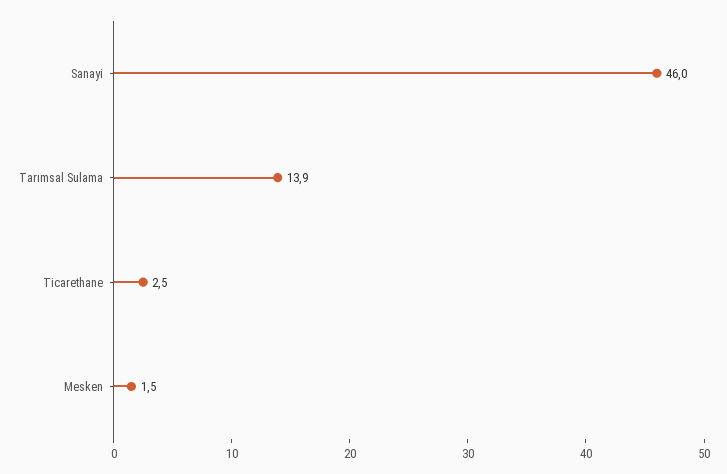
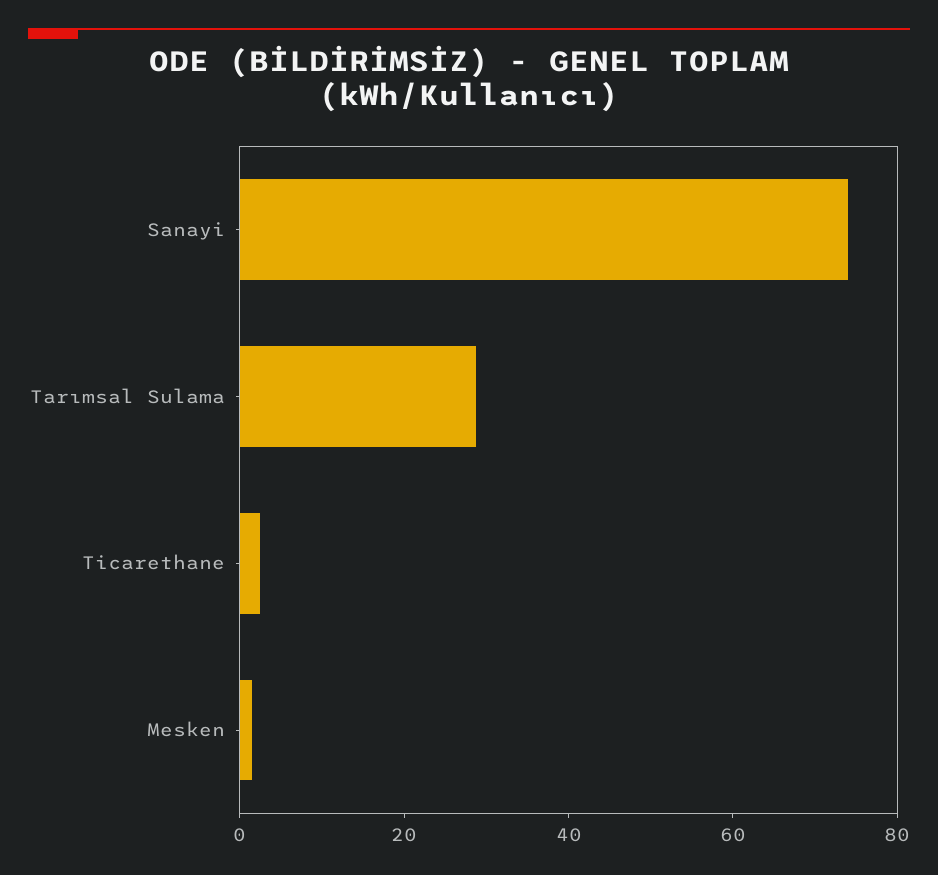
  {
-   "Sanayi": 46,
+   "Sanayi": 75,
-   "Tarımsal Sulama": 13.9,
+   "Tarımsal Sulama": 30,
    "Ticarethane": 2.5,
    "Mesken": 1.5
  }

